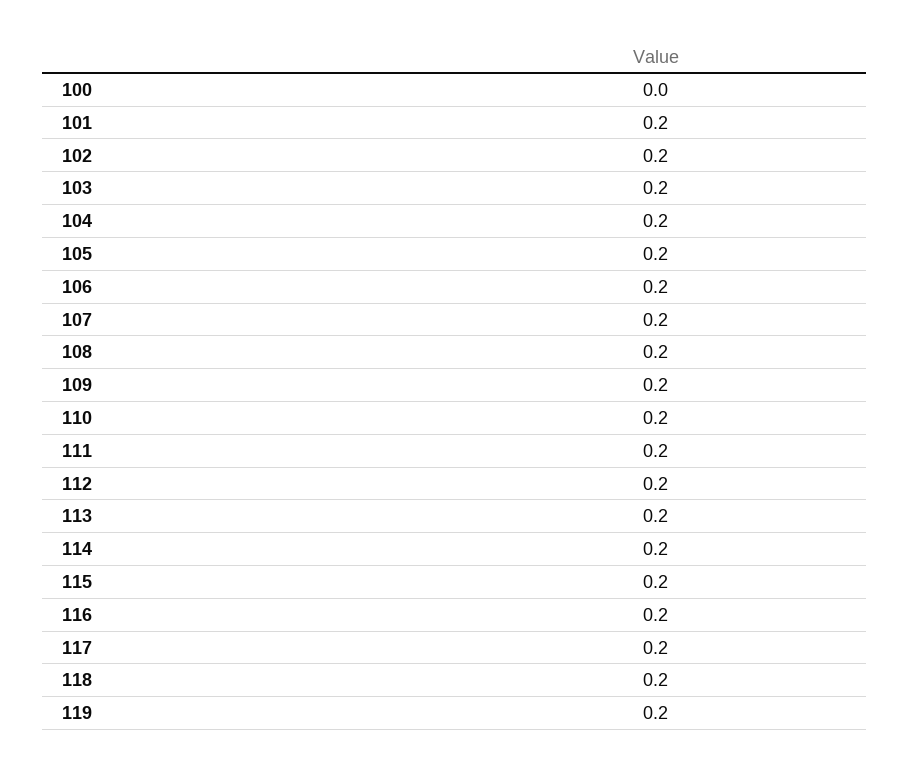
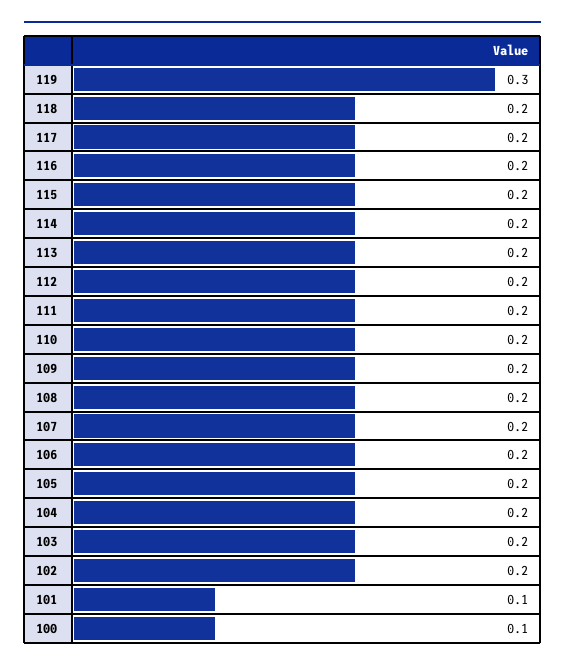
  {
-   "100": 0,
+   "100": 0.1,
-   "101": 0.2,
+   "101": 0.1,
    "102": 0.2,
    "103": 0.2,
    "104": 0.2,
    "105": 0.2,
    "106": 0.2,
    "107": 0.2,
    "108": 0.2,
    "109": 0.2,
    "110": 0.2,
    "111": 0.2,
    "112": 0.2,
    "113": 0.2,
    "114": 0.2,
    "115": 0.2,
    "116": 0.2,
    "117": 0.2,
    "118": 0.2,
-   "119": 0.2
+   "119": 0.3
  }

